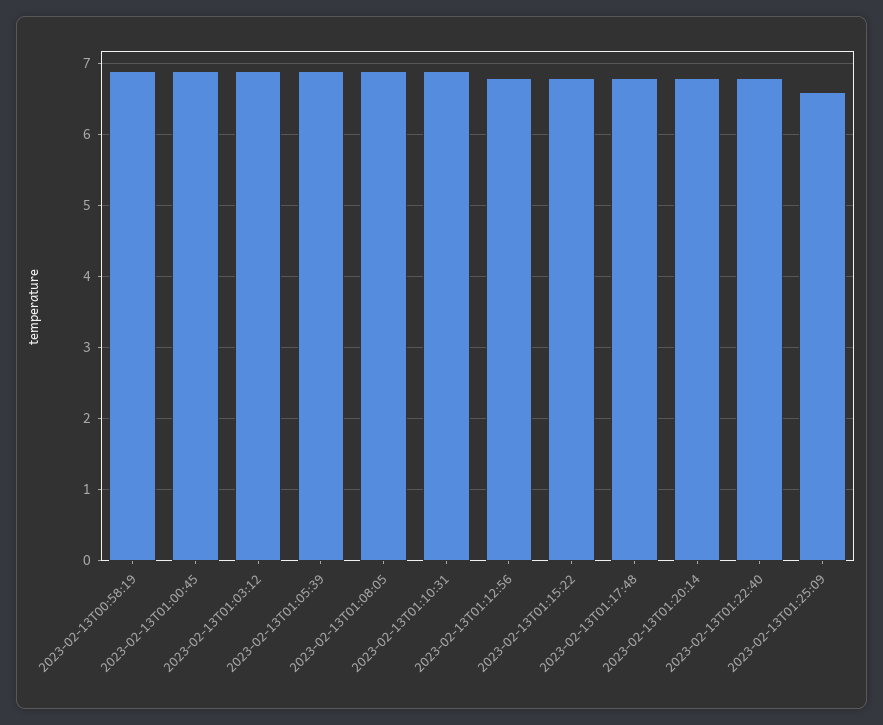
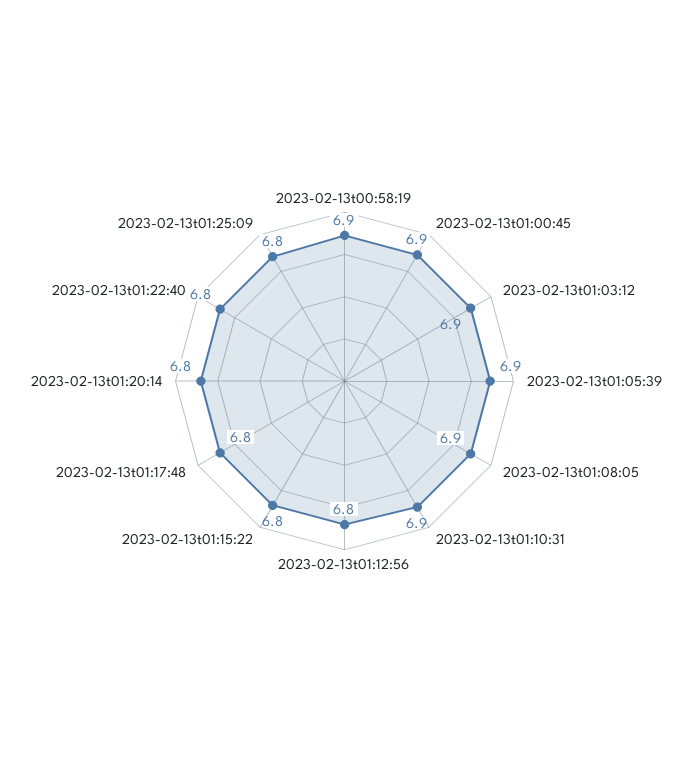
  {
    "2023-02-13T00:58:19": 6.9,
    "2023-02-13T01:00:45": 6.9,
    "2023-02-13T01:03:12": 6.9,
    "2023-02-13T01:05:39": 6.9,
    "2023-02-13T01:08:05": 6.9,
    "2023-02-13T01:10:31": 6.9,
    "2023-02-13T01:12:56": 6.8,
    "2023-02-13T01:15:22": 6.8,
    "2023-02-13T01:17:48": 6.8,
    "2023-02-13T01:20:14": 6.8,
    "2023-02-13T01:22:40": 6.8,
-   "2023-02-13T01:25:09": 6.6
+   "2023-02-13T01:25:09": 6.8
  }

